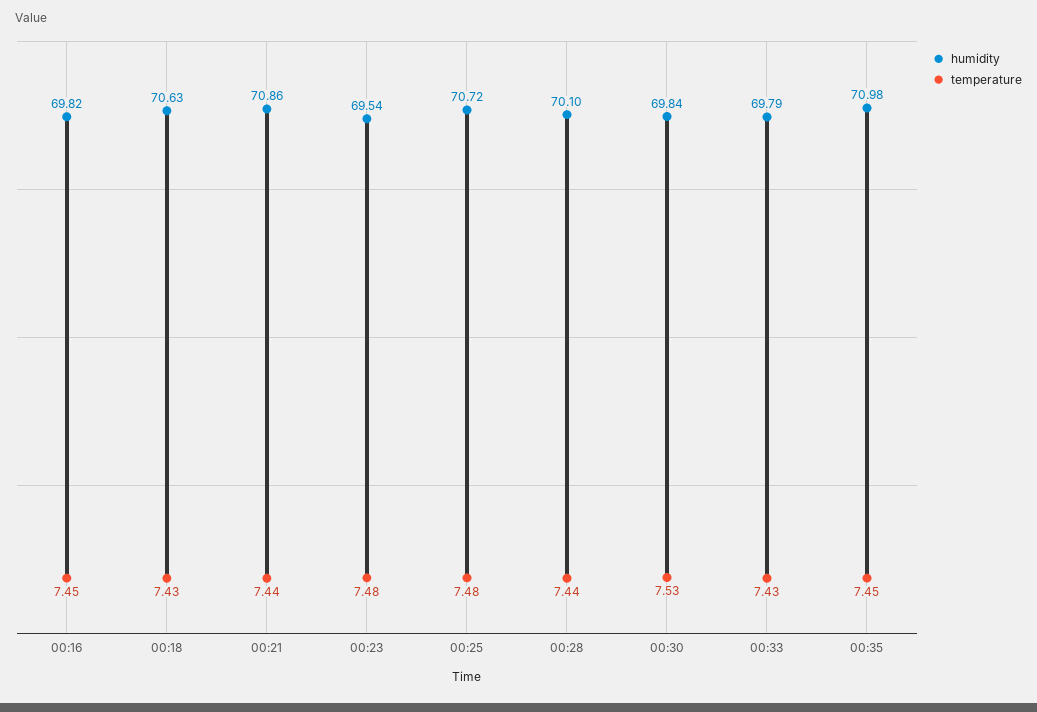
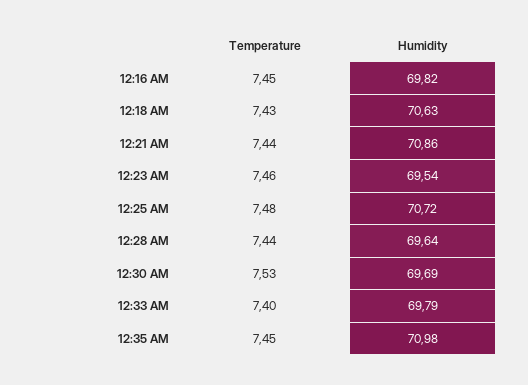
  {
    "humidity": {
      "00:16": 69.82,
      "00:18": 70.63,
      "00:21": 70.86,
      "00:23": 69.54,
      "00:25": 70.72,
-     "00:28": 70.1,
+     "00:28": 69.64,
-     "00:30": 69.84,
+     "00:30": 69.69,
      "00:33": 69.79,
      "00:35": 70.98
    },
    "temperature": {
      "00:16": 7.45,
      "00:18": 7.43,
      "00:21": 7.44,
-     "00:23": 7.48,
+     "00:23": 7.46,
      "00:25": 7.48,
      "00:28": 7.44,
      "00:30": 7.53,
-     "00:33": 7.43,
+     "00:33": 7.4,
      "00:35": 7.45
    }
  }

